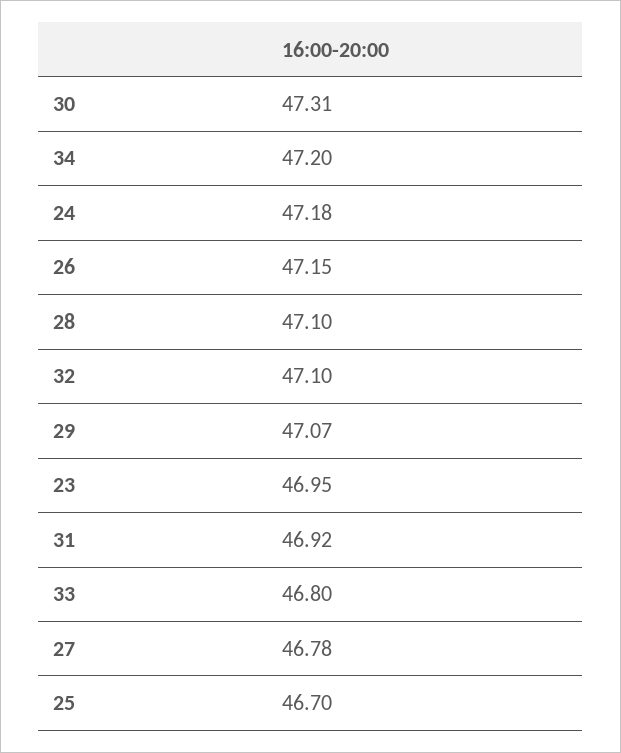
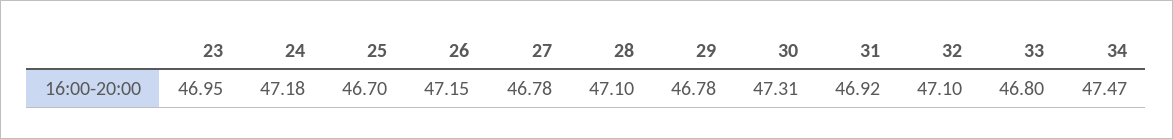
  {
    "30": 47.31,
-   "34": 47.2,
+   "34": 47.47,
    "24": 47.18,
    "26": 47.15,
    "28": 47.1,
    "32": 47.1,
-   "29": 47.07,
+   "29": 46.78,
    "23": 46.95,
    "31": 46.92,
    "33": 46.8,
    "27": 46.78,
    "25": 46.7
  }

